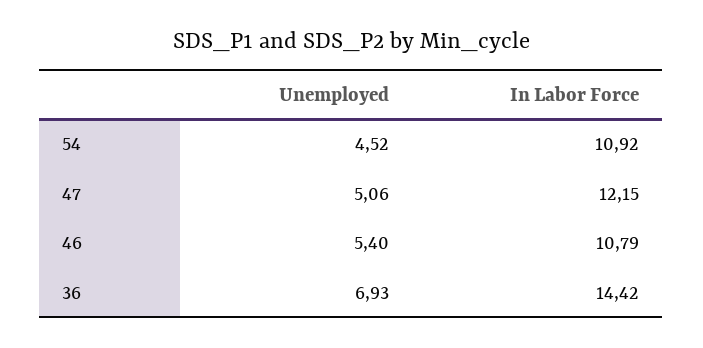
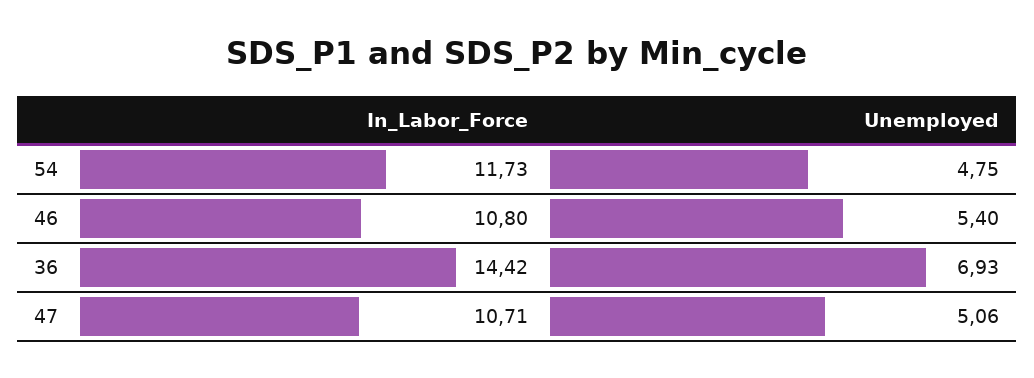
  {
    "Unemployed": {
-     "54": 4.52,
+     "54": 4.75,
      "47": 5.06,
      "46": 5.4,
      "36": 6.93
    },
    "In Labor Force": {
-     "54": 10.92,
+     "54": 11.73,
-     "47": 12.15,
+     "47": 10.71,
-     "46": 10.79,
+     "46": 10.8,
      "36": 14.42
    }
  }

